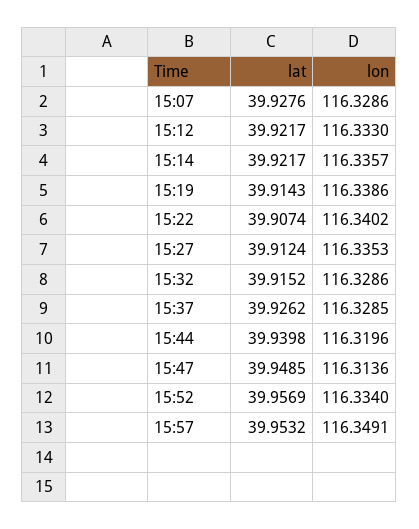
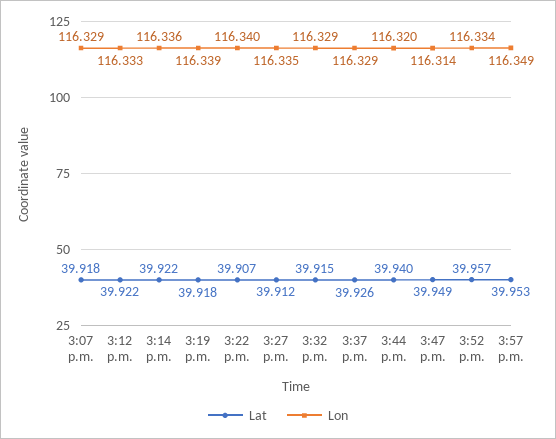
  {
    "lat": {
-     "15:07": 39.9276,
+     "15:07": 39.918,
      "15:12": 39.9217,
      "15:14": 39.9217,
-     "15:19": 39.9143,
+     "15:19": 39.918,
      "15:22": 39.9074,
      "15:27": 39.9124,
      "15:32": 39.9152,
      "15:37": 39.9262,
      "15:44": 39.9398,
      "15:47": 39.9485,
      "15:52": 39.9569,
      "15:57": 39.9532
    },
    "lon": {
      "15:07": 116.3286,
      "15:12": 116.333,
      "15:14": 116.3357,
      "15:19": 116.3386,
      "15:22": 116.3402,
      "15:27": 116.3353,
      "15:32": 116.3286,
      "15:37": 116.3285,
      "15:44": 116.3196,
      "15:47": 116.3136,
      "15:52": 116.334,
      "15:57": 116.3491
    }
  }

